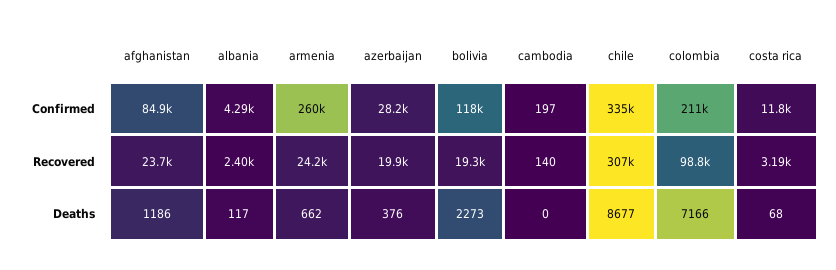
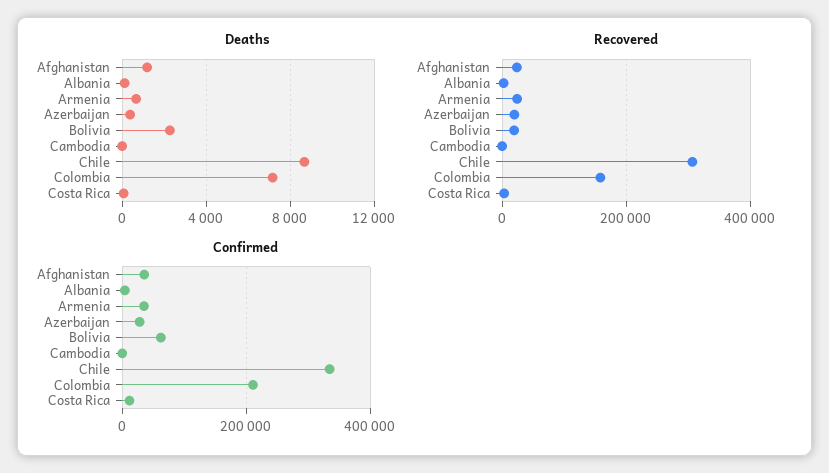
  {
    "Confirmed": {
-     "afghanistan": 84900,
+     "afghanistan": 40000,
      "albania": 4290,
-     "armenia": 260000,
+     "armenia": 40000,
      "azerbaijan": 28200,
-     "bolivia": 118000,
+     "bolivia": 60000,
      "cambodia": 197,
      "chile": 335000,
      "colombia": 211000,
      "costa rica": 11800
    },
    "Recovered": {
      "afghanistan": 23700,
      "albania": 2400,
      "armenia": 24200,
      "azerbaijan": 19900,
      "bolivia": 19300,
      "cambodia": 140,
      "chile": 307000,
-     "colombia": 98800,
+     "colombia": 160000,
      "costa rica": 3190
    },
    "Deaths": {
      "afghanistan": 1186,
      "albania": 117,
      "armenia": 662,
      "azerbaijan": 376,
      "bolivia": 2273,
      "cambodia": 0,
      "chile": 8677,
      "colombia": 7166,
      "costa rica": 68
    }
  }

